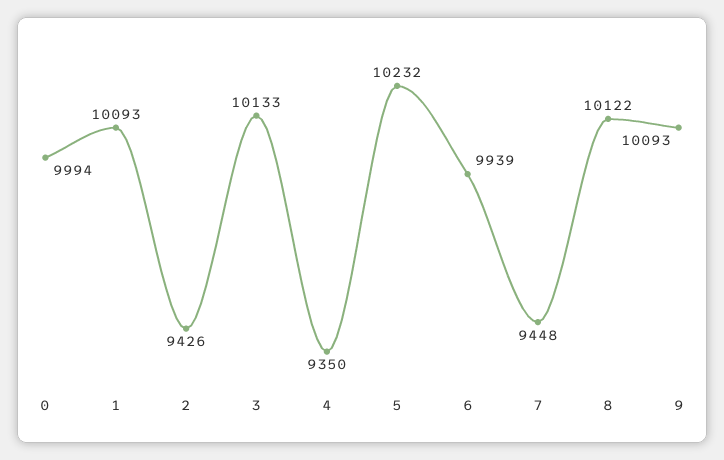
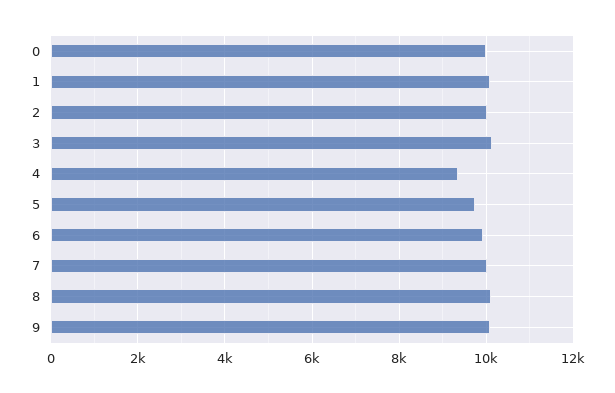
  {
    "0": 9994,
    "1": 10093,
-   "2": 9426,
+   "2": 10000,
    "3": 10133,
    "4": 9350,
-   "5": 10232,
+   "5": 9800,
    "6": 9939,
-   "7": 9448,
+   "7": 10000,
    "8": 10122,
    "9": 10093
  }

